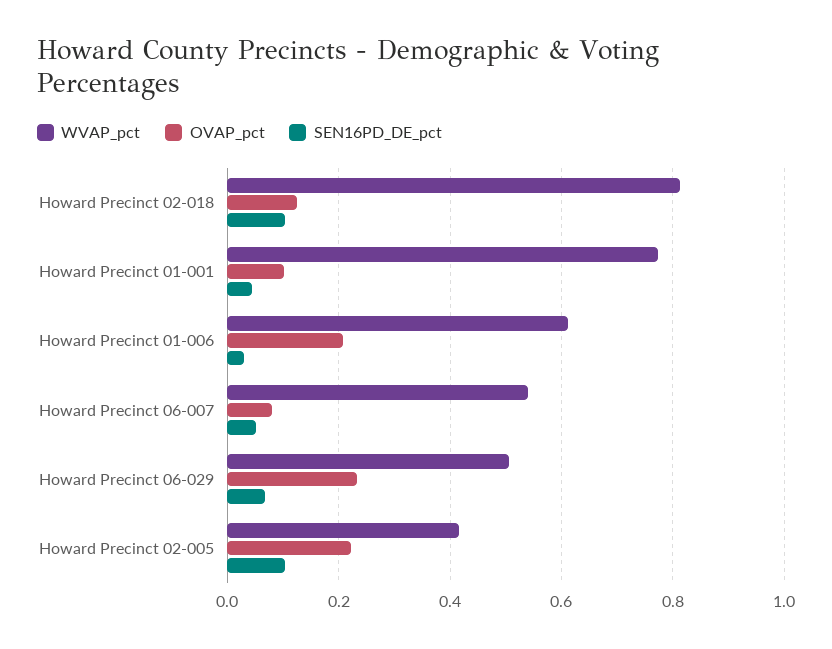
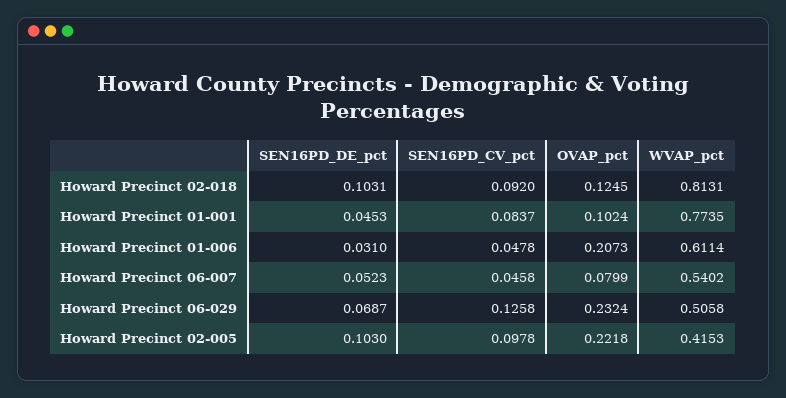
  {
    "WVAP_pct": {
      "Howard Precinct 02-018": 0.8131,
      "Howard Precinct 01-001": 0.7735,
      "Howard Precinct 01-006": 0.6114,
      "Howard Precinct 06-007": 0.5402,
      "Howard Precinct 06-029": 0.5058,
      "Howard Precinct 02-005": 0.4153
    },
    "OVAP_pct": {
      "Howard Precinct 02-018": 0.1245,
      "Howard Precinct 01-001": 0.1024,
      "Howard Precinct 01-006": 0.2073,
      "Howard Precinct 06-007": 0.0799,
      "Howard Precinct 06-029": 0.2324,
      "Howard Precinct 02-005": 0.2218
    },
    "SEN16PD_DE_pct": {
      "Howard Precinct 02-018": 0.1031,
      "Howard Precinct 01-001": 0.0453,
      "Howard Precinct 01-006": 0.031,
      "Howard Precinct 06-007": 0.0523,
      "Howard Precinct 06-029": 0.0687,
      "Howard Precinct 02-005": 0.103
-   }
+   },
+   "SEN16PD_CV_pct": {
+     "Howard Precinct 02-018": 0.092,
+     "Howard Precinct 01-001": 0.0837,
+     "Howard Precinct 01-006": 0.0478,
+     "Howard Precinct 06-007": 0.0458,
+     "Howard Precinct 06-029": 0.1258,
+     "Howard Precinct 02-005": 0.0978
+   }
  }

